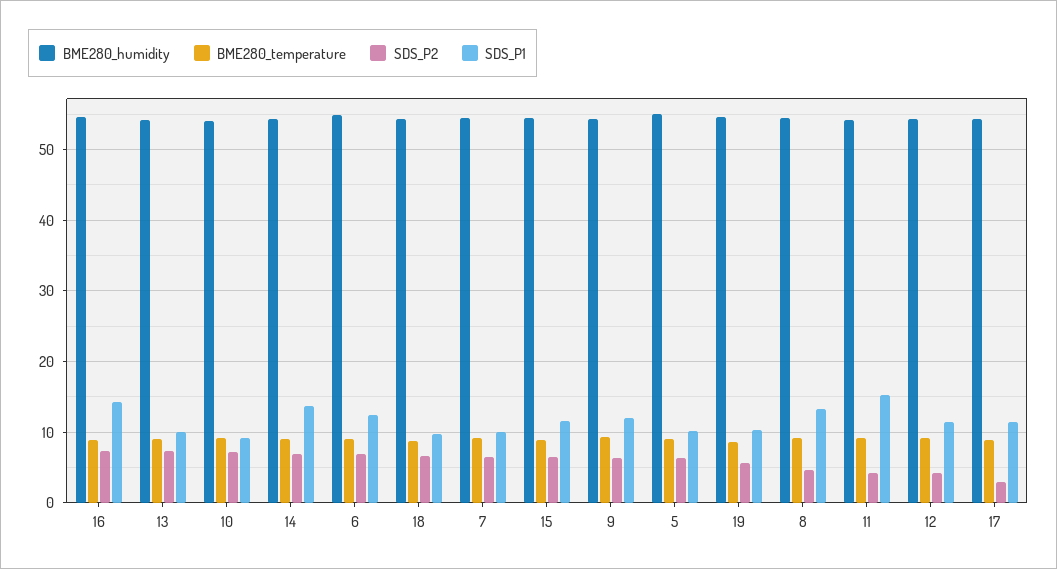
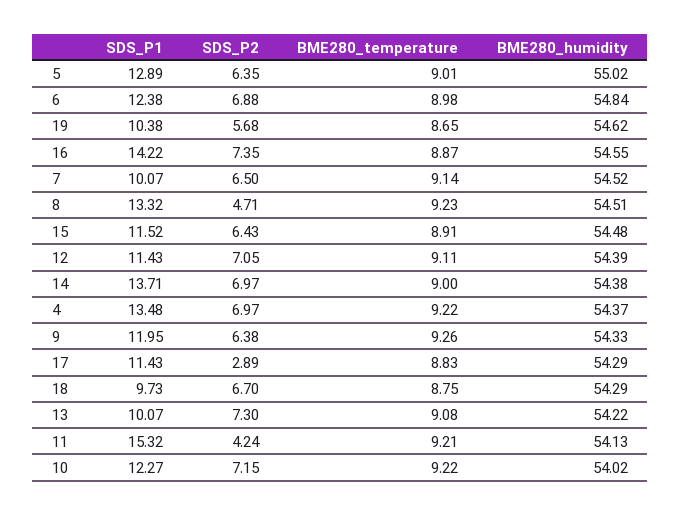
  {
    "BME280_humidity": {
      "16": 54.55,
      "13": 54.22,
      "10": 54.02,
      "14": 54.38,
      "6": 54.84,
      "18": 54.29,
      "7": 54.52,
      "15": 54.48,
      "9": 54.33,
      "5": 55.02,
      "19": 54.62,
      "8": 54.51,
      "11": 54.13,
      "12": 54.39,
-     "17": 54.29
+     "17": 54.29,
+     "4": 54.37
    },
    "BME280_temperature": {
      "16": 8.87,
      "13": 9.08,
      "10": 9.22,
      "14": 9,
      "6": 8.98,
      "18": 8.75,
      "7": 9.14,
      "15": 8.91,
      "9": 9.26,
      "5": 9.01,
      "19": 8.65,
      "8": 9.23,
      "11": 9.21,
      "12": 9.11,
-     "17": 8.83
+     "17": 8.83,
+     "4": 9.22
    },
    "SDS_P2": {
      "16": 7.35,
      "13": 7.3,
      "10": 7.15,
      "14": 6.97,
      "6": 6.88,
      "18": 6.7,
      "7": 6.5,
      "15": 6.43,
      "9": 6.38,
      "5": 6.35,
      "19": 5.68,
      "8": 4.71,
      "11": 4.24,
-     "12": 4,
+     "12": 7.05,
-     "17": 2.89
+     "17": 2.89,
+     "4": 6.97
    },
    "SDS_P1": {
      "16": 14.22,
      "13": 10.07,
-     "10": 9,
+     "10": 12.27,
      "14": 13.71,
      "6": 12.38,
      "18": 9.73,
      "7": 10.07,
      "15": 11.52,
      "9": 11.95,
-     "5": 10,
+     "5": 12.89,
      "19": 10.38,
      "8": 13.32,
      "11": 15.32,
      "12": 11.43,
-     "17": 11.43
+     "17": 11.43,
+     "4": 13.48
    }
  }

